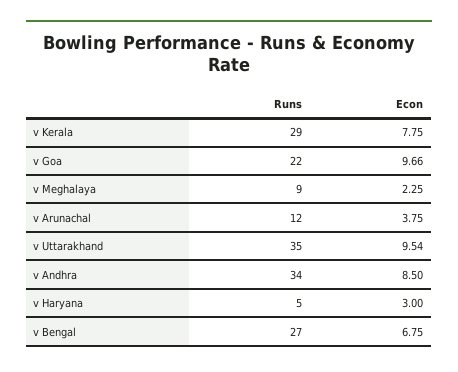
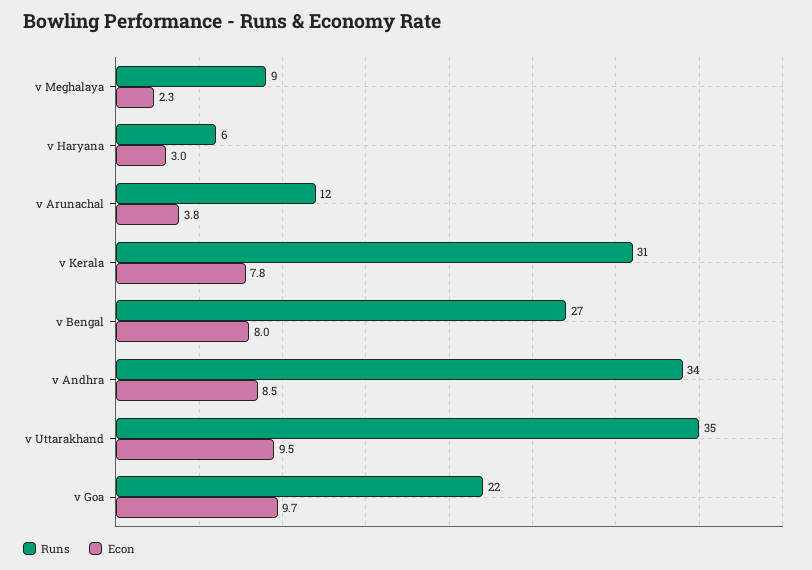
  {
    "Runs": {
-     "v Kerala": 29,
+     "v Kerala": 31,
      "v Goa": 22,
      "v Meghalaya": 9,
      "v Arunachal": 12,
      "v Uttarakhand": 35,
      "v Andhra": 34,
-     "v Haryana": 5,
+     "v Haryana": 6,
      "v Bengal": 27
    },
    "Econ": {
      "v Kerala": 7.75,
      "v Goa": 9.66,
      "v Meghalaya": 2.25,
      "v Arunachal": 3.75,
      "v Uttarakhand": 9.54,
      "v Andhra": 8.5,
      "v Haryana": 3,
-     "v Bengal": 6.75
+     "v Bengal": 8
    }
  }

